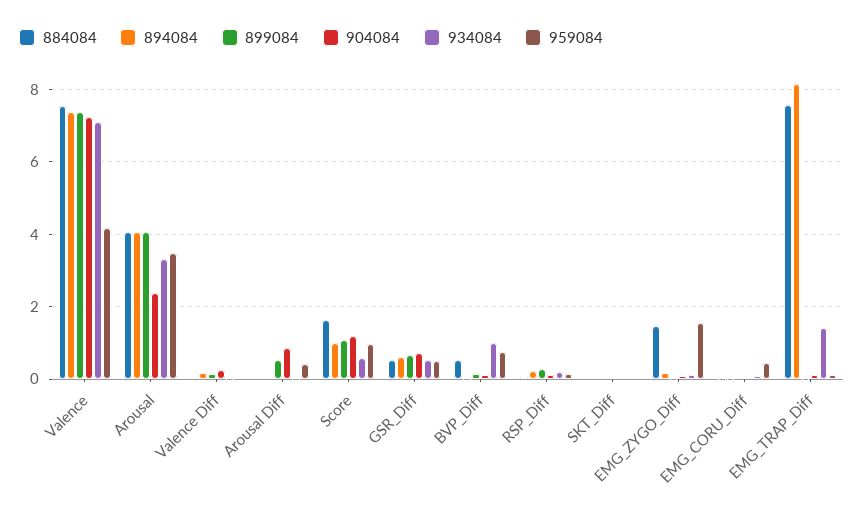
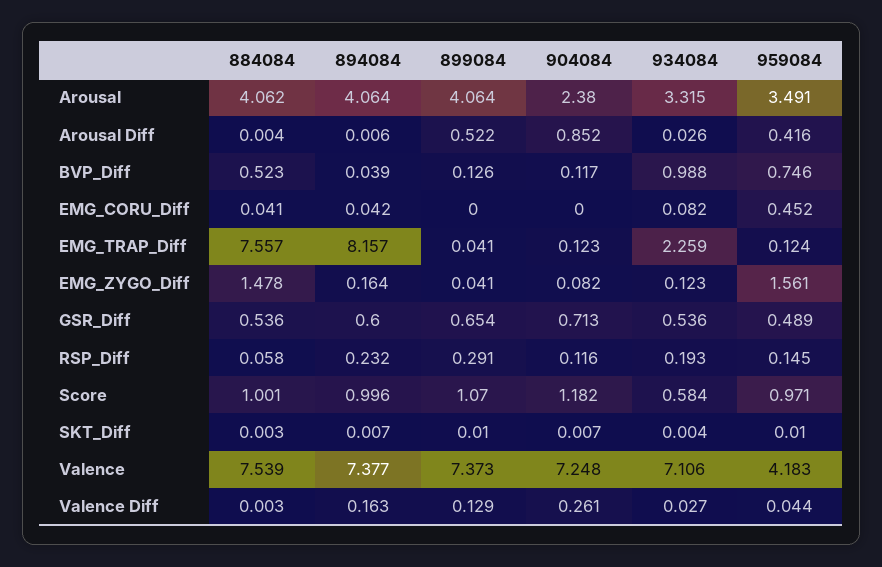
  {
    "884084": {
      "Valence": 7.539,
      "Arousal": 4.062,
      "Valence Diff": 0.003,
      "Arousal Diff": 0.004,
-     "Score": 1.6,
+     "Score": 1.001,
      "GSR_Diff": 0.536,
      "BVP_Diff": 0.523,
      "RSP_Diff": 0.058,
      "SKT_Diff": 0.003,
      "EMG_ZYGO_Diff": 1.478,
      "EMG_CORU_Diff": 0.041,
      "EMG_TRAP_Diff": 7.557
    },
    "894084": {
      "Valence": 7.377,
      "Arousal": 4.064,
      "Valence Diff": 0.163,
      "Arousal Diff": 0.006,
      "Score": 0.996,
      "GSR_Diff": 0.6,
      "BVP_Diff": 0.039,
      "RSP_Diff": 0.232,
      "SKT_Diff": 0.007,
      "EMG_ZYGO_Diff": 0.164,
      "EMG_CORU_Diff": 0.042,
      "EMG_TRAP_Diff": 8.157
    },
    "899084": {
      "Valence": 7.373,
      "Arousal": 4.064,
      "Valence Diff": 0.129,
      "Arousal Diff": 0.522,
      "Score": 1.07,
      "GSR_Diff": 0.654,
      "BVP_Diff": 0.126,
      "RSP_Diff": 0.291,
      "SKT_Diff": 0.01,
      "EMG_ZYGO_Diff": 0.041,
      "EMG_CORU_Diff": 0,
      "EMG_TRAP_Diff": 0.041
    },
    "904084": {
      "Valence": 7.248,
      "Arousal": 2.38,
      "Valence Diff": 0.261,
      "Arousal Diff": 0.852,
      "Score": 1.182,
      "GSR_Diff": 0.713,
      "BVP_Diff": 0.117,
      "RSP_Diff": 0.116,
      "SKT_Diff": 0.007,
      "EMG_ZYGO_Diff": 0.082,
      "EMG_CORU_Diff": 0,
      "EMG_TRAP_Diff": 0.123
    },
    "934084": {
      "Valence": 7.106,
      "Arousal": 3.315,
      "Valence Diff": 0.027,
      "Arousal Diff": 0.026,
      "Score": 0.584,
      "GSR_Diff": 0.536,
      "BVP_Diff": 0.988,
      "RSP_Diff": 0.193,
      "SKT_Diff": 0.004,
      "EMG_ZYGO_Diff": 0.123,
      "EMG_CORU_Diff": 0.082,
-     "EMG_TRAP_Diff": 1.4
+     "EMG_TRAP_Diff": 2.259
    },
    "959084": {
      "Valence": 4.183,
      "Arousal": 3.491,
      "Valence Diff": 0.044,
      "Arousal Diff": 0.416,
      "Score": 0.971,
      "GSR_Diff": 0.489,
      "BVP_Diff": 0.746,
      "RSP_Diff": 0.145,
      "SKT_Diff": 0.01,
      "EMG_ZYGO_Diff": 1.561,
      "EMG_CORU_Diff": 0.452,
      "EMG_TRAP_Diff": 0.124
    }
  }

